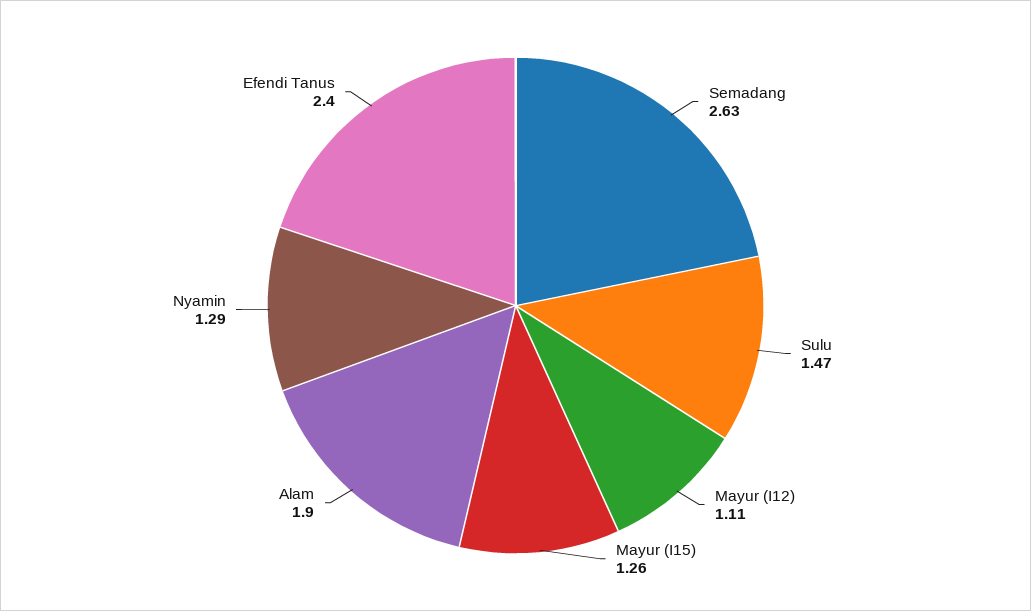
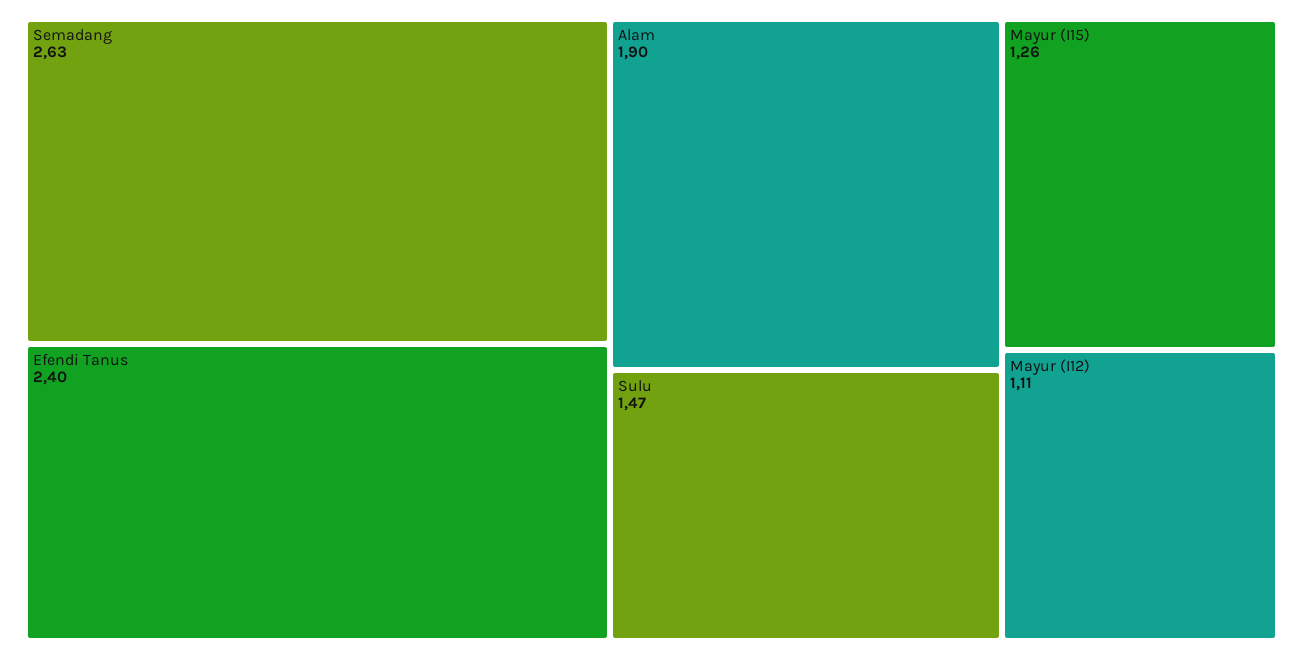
  {
    "Semadang": 2.63,
    "Sulu": 1.47,
    "Mayur (I12)": 1.11,
    "Mayur (I15)": 1.26,
    "Alam": 1.9,
-   "Nyamin": 1.29,
    "Efendi Tanus": 2.4
  }

